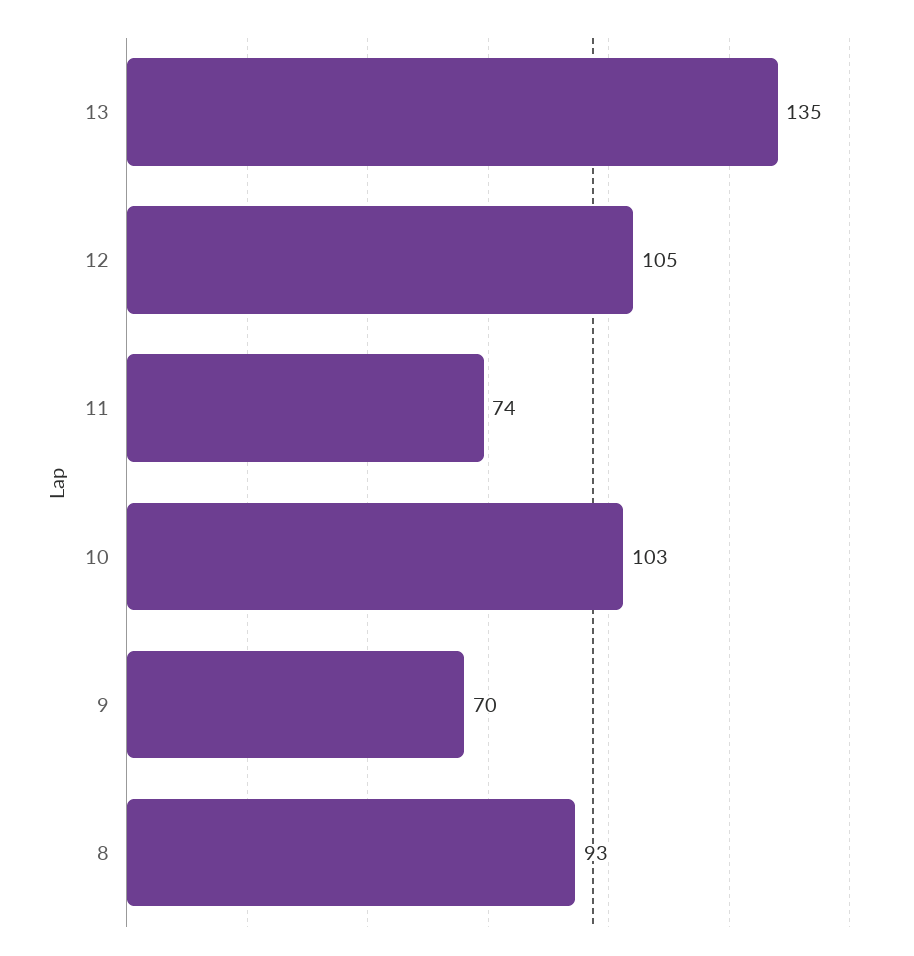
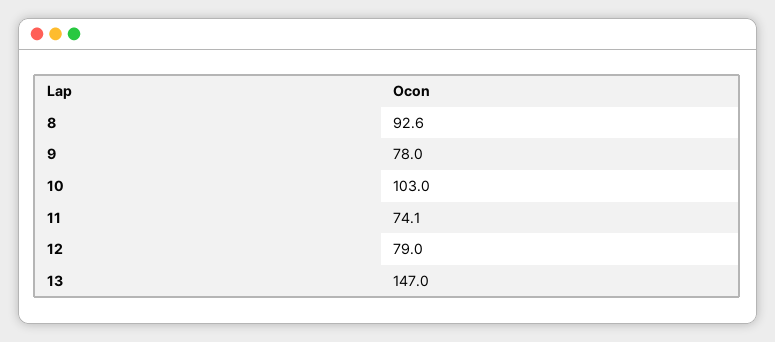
  {
-   "13": 135,
+   "13": 147,
-   "12": 105,
+   "12": 79,
    "11": 74.1,
    "10": 103,
-   "9": 70,
+   "9": 78,
    "8": 92.6
  }

